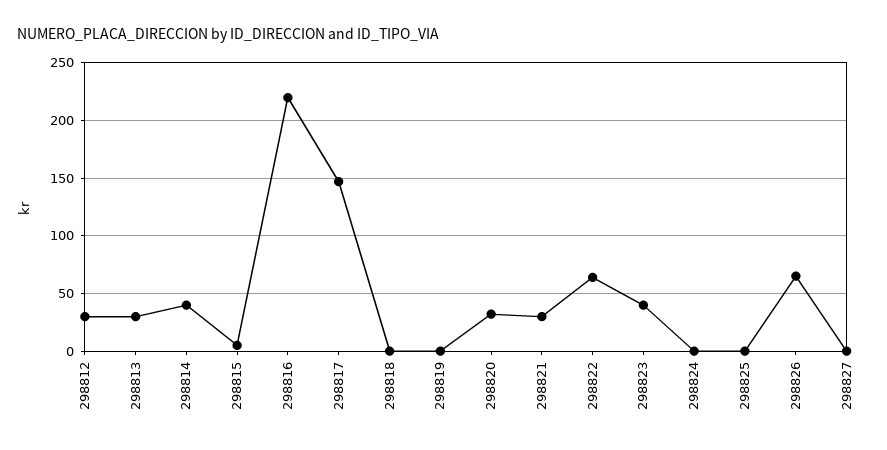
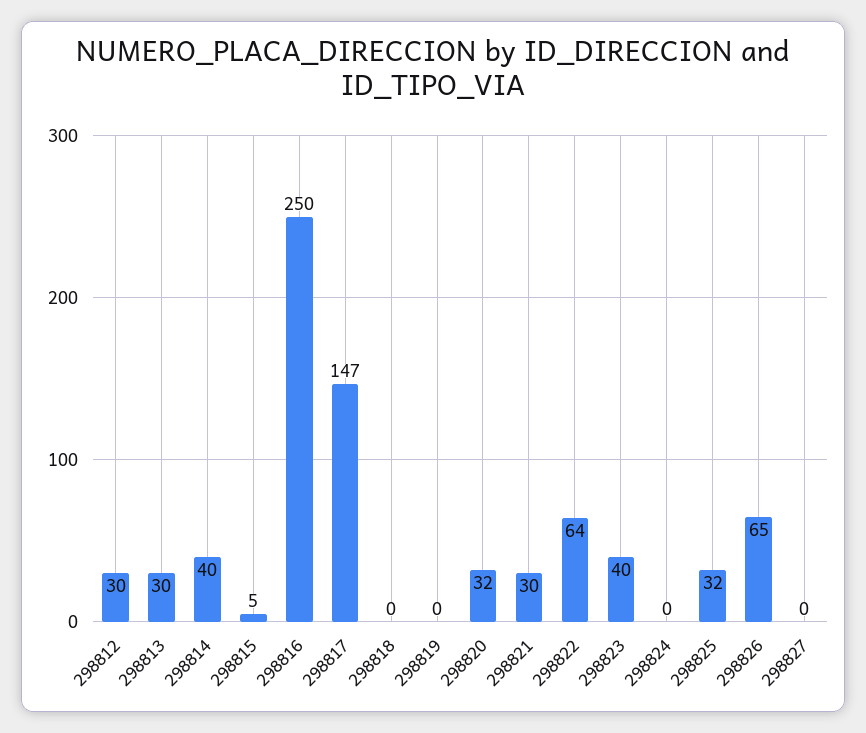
  {
    "298812": 30,
    "298813": 30,
    "298814": 40,
    "298815": 5,
-   "298816": 220,
+   "298816": 250,
    "298817": 147,
    "298818": 0,
    "298819": 0,
    "298820": 32,
    "298821": 30,
    "298822": 64,
    "298823": 40,
    "298824": 0,
-   "298825": 0,
+   "298825": 32,
    "298826": 65,
    "298827": 0
  }

